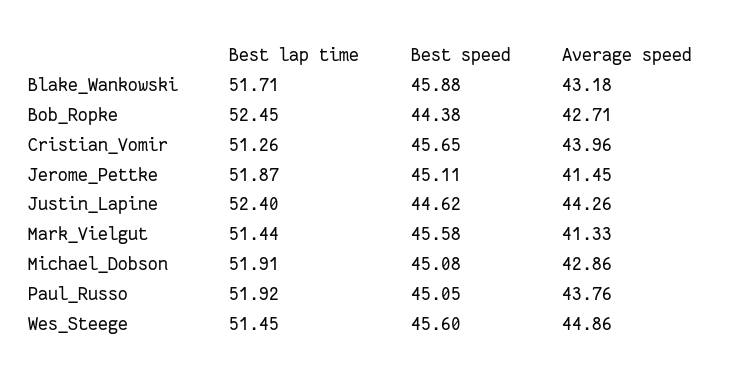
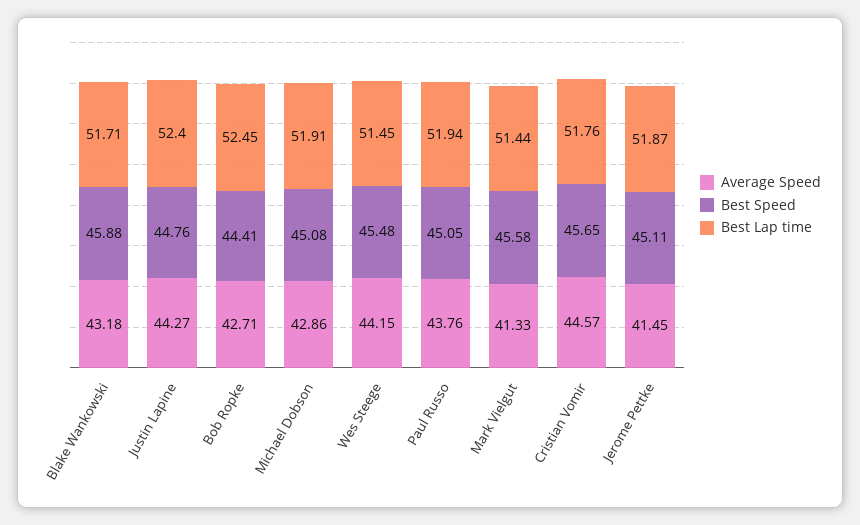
  {
    "Best lap time": {
      "Blake_Wankowski": 51.71,
      "Bob_Ropke": 52.45,
-     "Cristian_Vomir": 51.26,
+     "Cristian_Vomir": 51.76,
      "Jerome_Pettke": 51.87,
      "Justin_Lapine": 52.4,
      "Mark_Vielgut": 51.44,
      "Michael_Dobson": 51.91,
-     "Paul_Russo": 51.92,
+     "Paul_Russo": 51.94,
      "Wes_Steege": 51.45
    },
    "Best speed": {
      "Blake_Wankowski": 45.88,
-     "Bob_Ropke": 44.38,
+     "Bob_Ropke": 44.41,
      "Cristian_Vomir": 45.65,
      "Jerome_Pettke": 45.11,
-     "Justin_Lapine": 44.62,
+     "Justin_Lapine": 44.76,
      "Mark_Vielgut": 45.58,
      "Michael_Dobson": 45.08,
      "Paul_Russo": 45.05,
-     "Wes_Steege": 45.6
+     "Wes_Steege": 45.48
    },
    "Average speed": {
      "Blake_Wankowski": 43.18,
      "Bob_Ropke": 42.71,
-     "Cristian_Vomir": 43.96,
+     "Cristian_Vomir": 44.57,
      "Jerome_Pettke": 41.45,
-     "Justin_Lapine": 44.26,
+     "Justin_Lapine": 44.27,
      "Mark_Vielgut": 41.33,
      "Michael_Dobson": 42.86,
      "Paul_Russo": 43.76,
-     "Wes_Steege": 44.86
+     "Wes_Steege": 44.15
    }
  }

